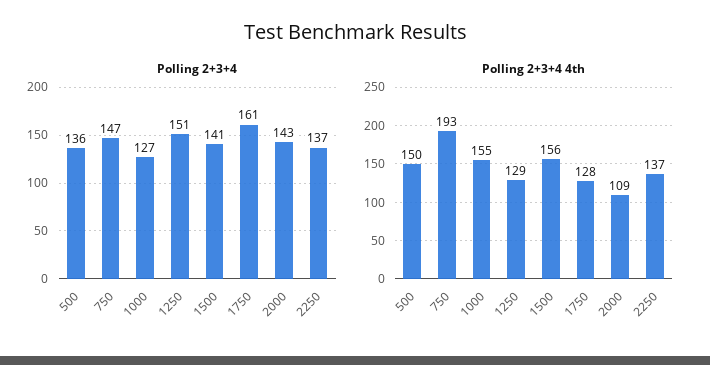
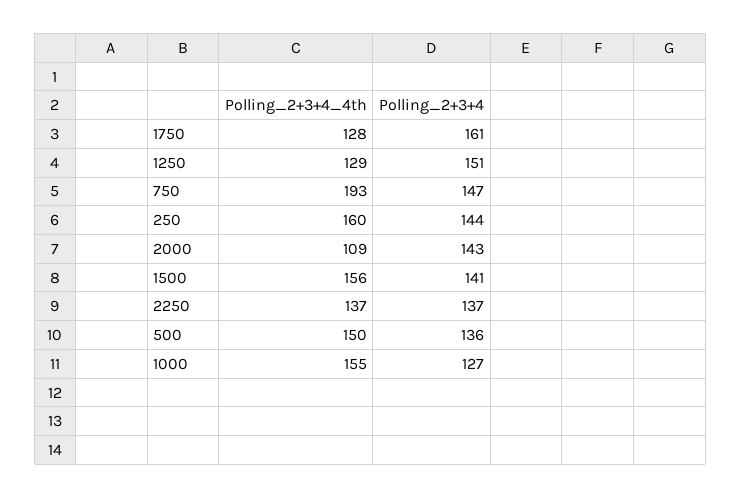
  {
    "Polling 2+3+4": {
      "500": 136,
      "750": 147,
      "1000": 127,
      "1250": 151,
      "1500": 141,
      "1750": 161,
      "2000": 143,
-     "2250": 137
+     "2250": 137,
+     "250": 144
    },
    "Polling 2+3+4 4th": {
      "500": 150,
      "750": 193,
      "1000": 155,
      "1250": 129,
      "1500": 156,
      "1750": 128,
      "2000": 109,
-     "2250": 137
+     "2250": 137,
+     "250": 160
    }
  }

